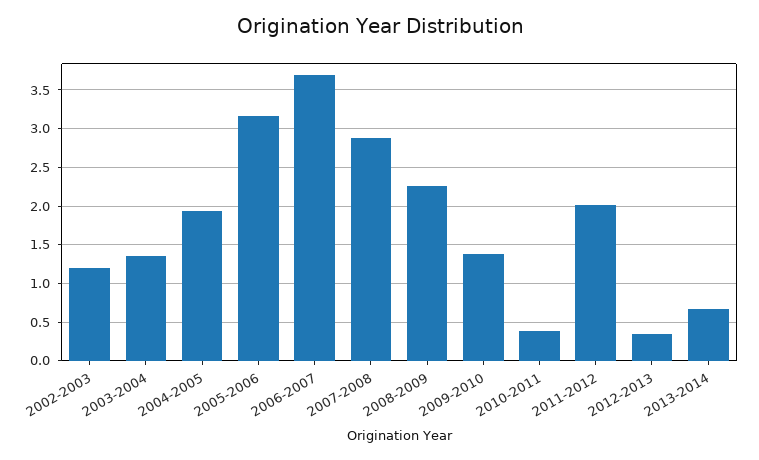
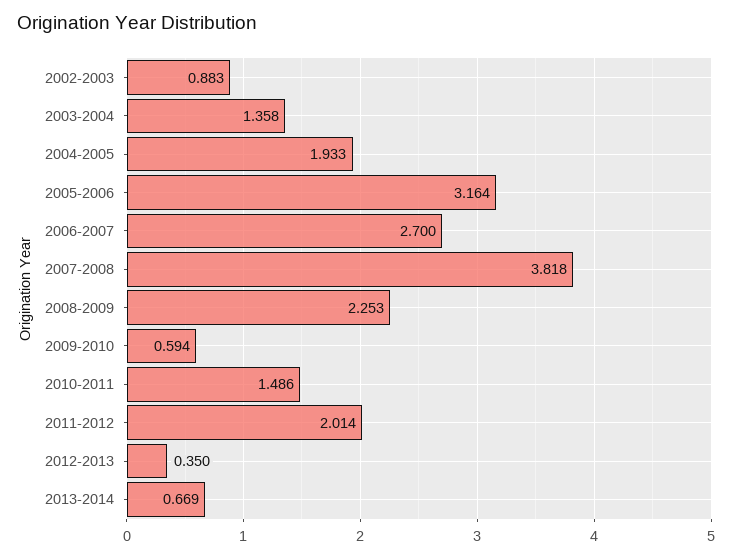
  {
-   "2002-2003": 1.2,
+   "2002-2003": 0.883,
    "2003-2004": 1.358,
    "2004-2005": 1.933,
    "2005-2006": 3.164,
-   "2006-2007": 3.7,
+   "2006-2007": 2.7,
-   "2007-2008": 2.9,
+   "2007-2008": 3.818,
    "2008-2009": 2.253,
-   "2009-2010": 1.4,
+   "2009-2010": 0.594,
-   "2010-2011": 0.4,
+   "2010-2011": 1.486,
    "2011-2012": 2.014,
    "2012-2013": 0.35,
    "2013-2014": 0.669
  }

